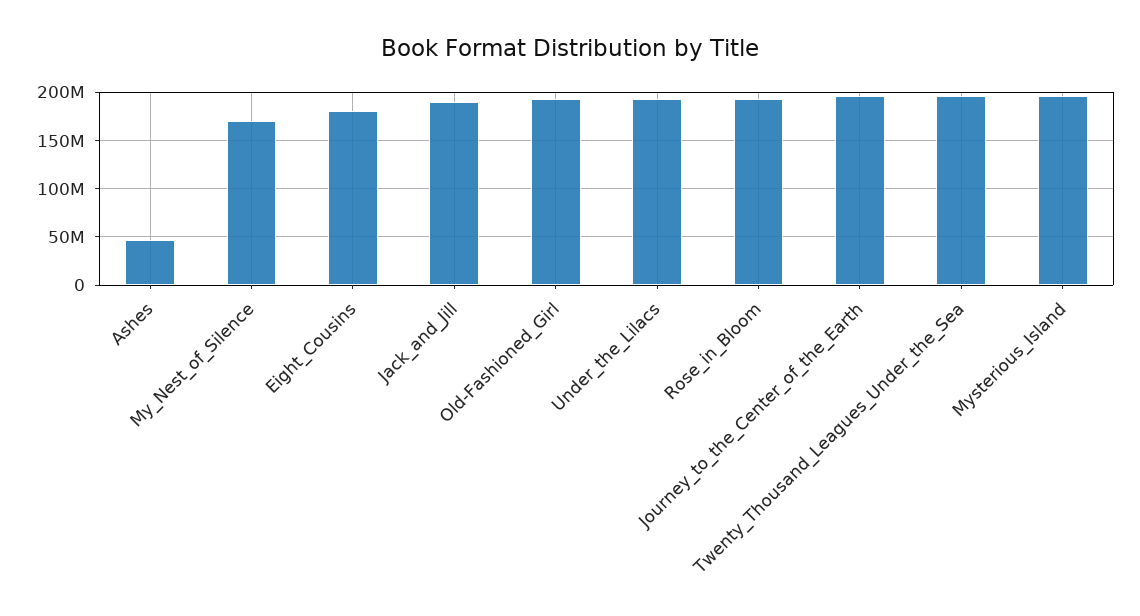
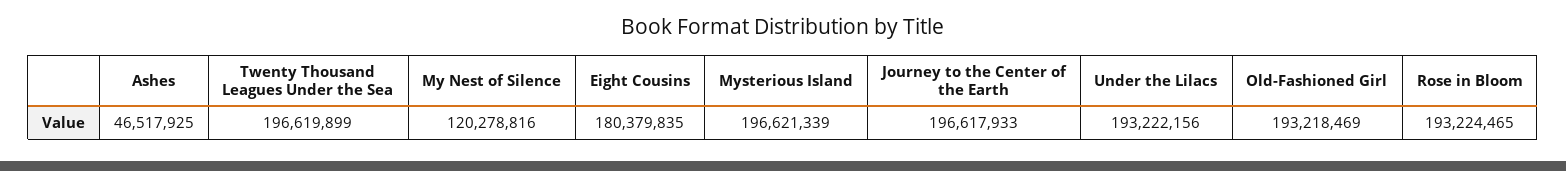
  {
    "Ashes": 46517925,
-   "My_Nest_of_Silence": 170000000,
+   "My_Nest_of_Silence": 120278816,
    "Eight_Cousins": 180379835,
-   "Jack_and_Jill": 190000000,
    "Old-Fashioned_Girl": 193218469,
    "Under_the_Lilacs": 193222156,
    "Rose_in_Bloom": 193224465,
    "Journey_to_the_Center_of_the_Earth": 196617933,
    "Twenty_Thousand_Leagues_Under_the_Sea": 196619899,
    "Mysterious_Island": 196621339
  }

